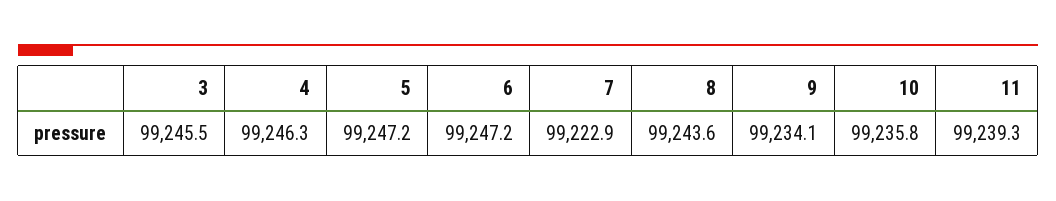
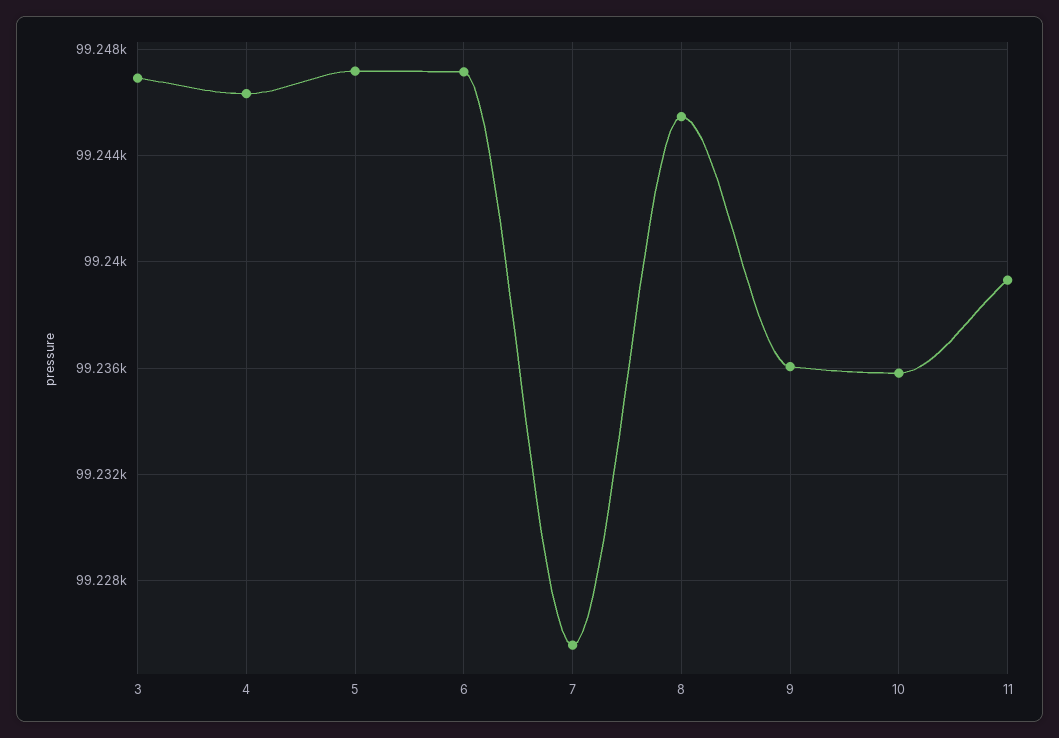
  {
-   "3": 99245.5,
+   "3": 99247,
    "4": 99246.3,
    "5": 99247.2,
    "6": 99247.2,
-   "7": 99222.9,
+   "7": 99225.5,
-   "8": 99243.6,
+   "8": 99245.5,
-   "9": 99234.1,
+   "9": 99236,
    "10": 99235.8,
    "11": 99239.3
  }

